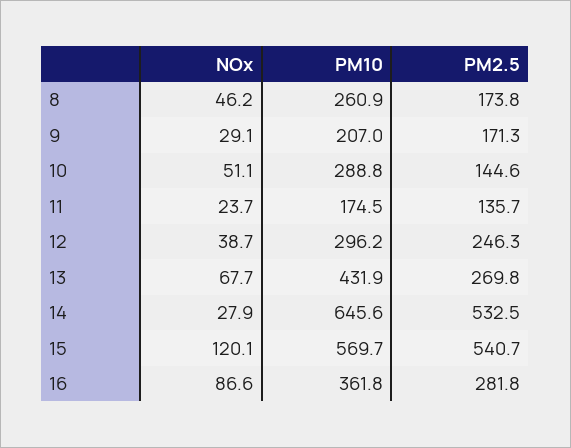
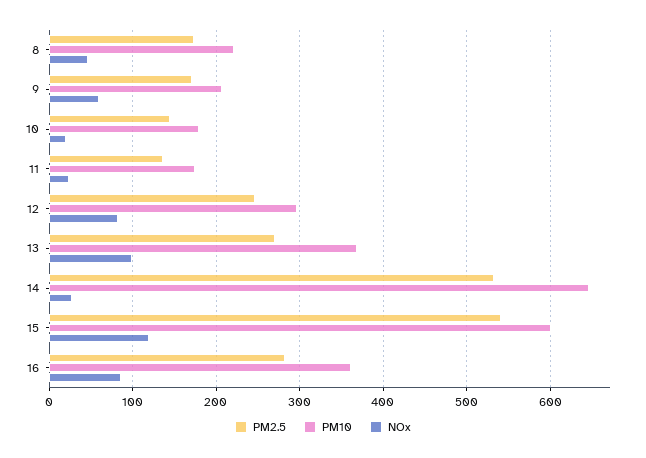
  {
    "NOx": {
      "8": 46.2,
-     "9": 29.1,
+     "9": 60,
-     "10": 51.1,
+     "10": 20,
      "11": 23.7,
-     "12": 38.7,
+     "12": 80,
-     "13": 67.7,
+     "13": 100,
      "14": 27.9,
      "15": 120.1,
      "16": 86.6
    },
    "PM10": {
-     "8": 260.9,
+     "8": 220,
      "9": 207,
-     "10": 288.8,
+     "10": 180,
      "11": 174.5,
      "12": 296.2,
-     "13": 431.9,
+     "13": 370,
      "14": 645.6,
-     "15": 569.7,
+     "15": 600,
      "16": 361.8
    },
    "PM2.5": {
      "8": 173.8,
      "9": 171.3,
      "10": 144.6,
      "11": 135.7,
      "12": 246.3,
      "13": 269.8,
      "14": 532.5,
      "15": 540.7,
      "16": 281.8
    }
  }

